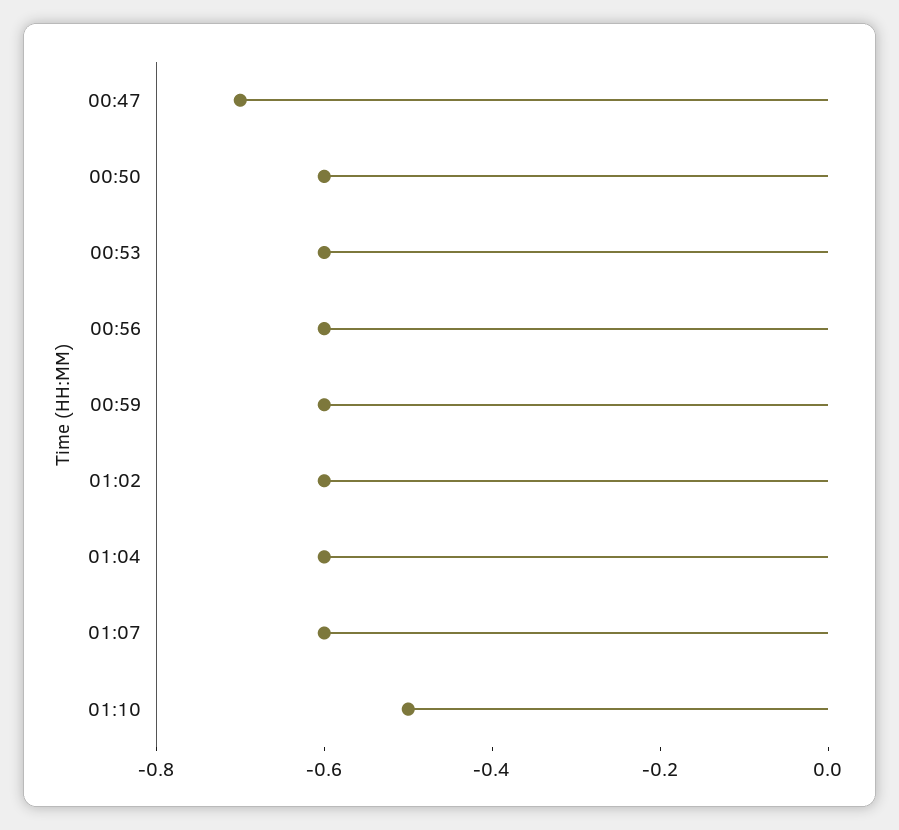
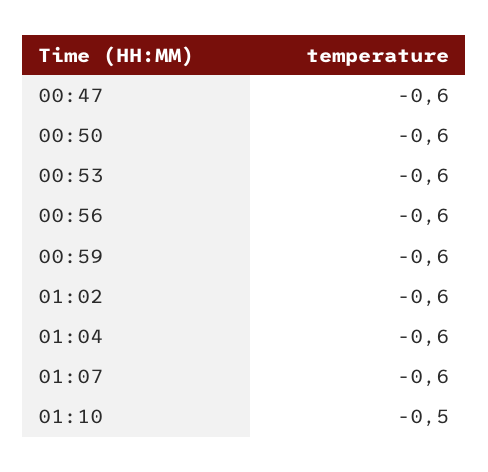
  {
-   "00:47": -0.7,
+   "00:47": -0.6,
    "00:50": -0.6,
    "00:53": -0.6,
    "00:56": -0.6,
    "00:59": -0.6,
    "01:02": -0.6,
    "01:04": -0.6,
    "01:07": -0.6,
    "01:10": -0.5
  }

